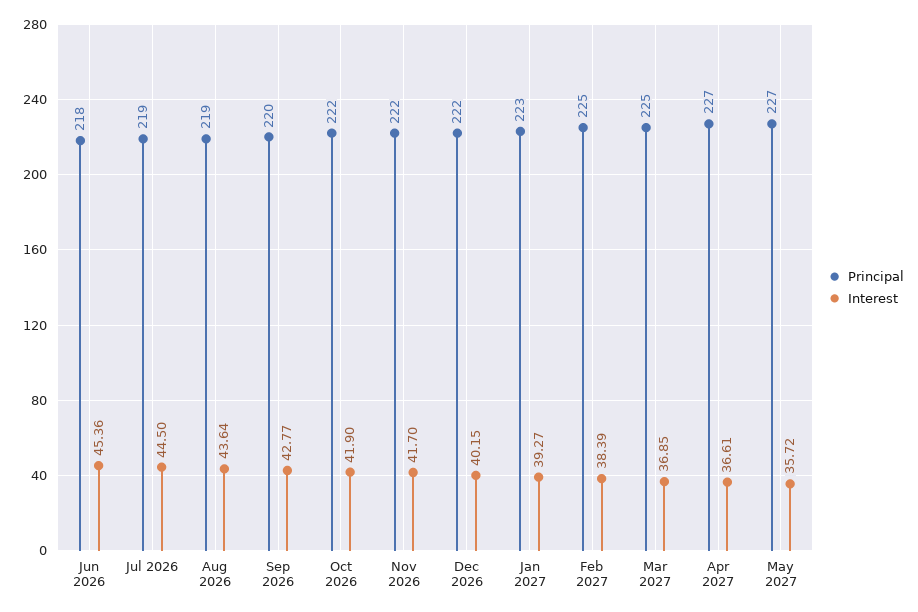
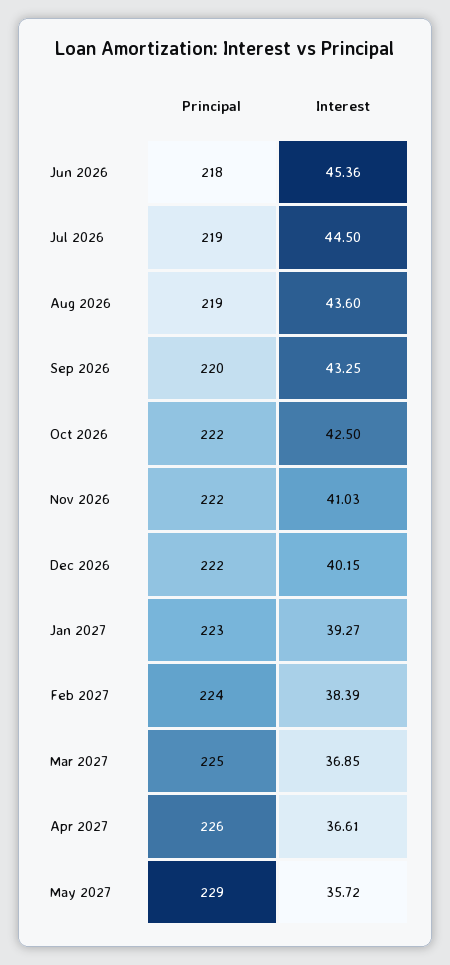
  {
    "Principal": {
      "Jun 2026": 218,
      "Jul 2026": 219,
      "Aug 2026": 219,
      "Sep 2026": 220,
      "Oct 2026": 222,
      "Nov 2026": 222,
      "Dec 2026": 222,
      "Jan 2027": 223,
-     "Feb 2027": 225,
+     "Feb 2027": 224,
      "Mar 2027": 225,
-     "Apr 2027": 227,
+     "Apr 2027": 226,
-     "May 2027": 227
+     "May 2027": 229
    },
    "Interest": {
      "Jun 2026": 45.36,
      "Jul 2026": 44.5,
-     "Aug 2026": 43.64,
+     "Aug 2026": 43.6,
-     "Sep 2026": 42.77,
+     "Sep 2026": 43.25,
-     "Oct 2026": 41.9,
+     "Oct 2026": 42.5,
-     "Nov 2026": 41.7,
+     "Nov 2026": 41.03,
      "Dec 2026": 40.15,
      "Jan 2027": 39.27,
      "Feb 2027": 38.39,
      "Mar 2027": 36.85,
      "Apr 2027": 36.61,
      "May 2027": 35.72
    }
  }

